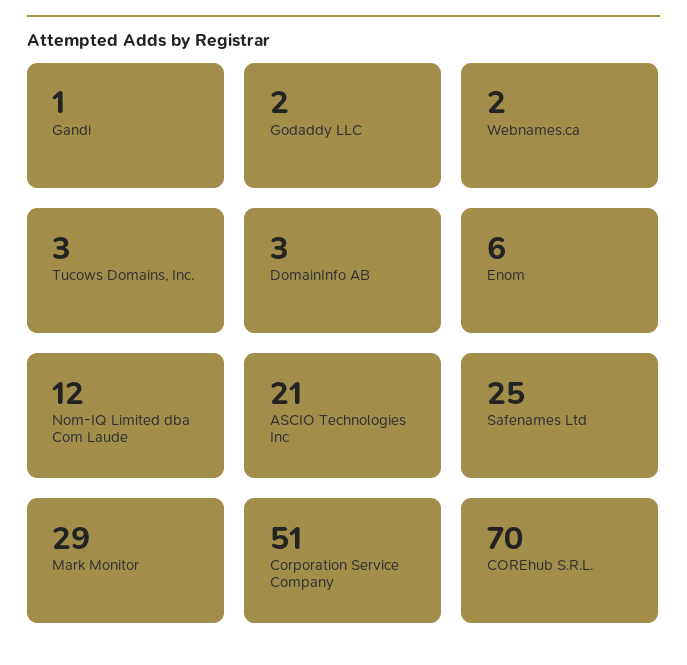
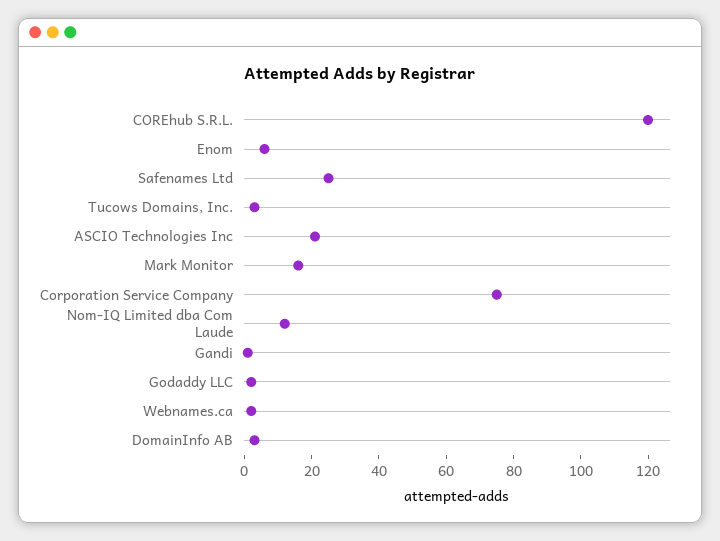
  {
    "Gandi": 1,
    "Godaddy LLC": 2,
    "Webnames.ca": 2,
    "Tucows Domains, Inc.": 3,
    "DomainInfo AB": 3,
    "Enom": 6,
    "Nom-IQ Limited dba Com Laude": 12,
    "ASCIO Technologies Inc": 21,
    "Safenames Ltd": 25,
-   "Mark Monitor": 29,
+   "Mark Monitor": 15,
-   "Corporation Service Company": 51,
+   "Corporation Service Company": 75,
-   "COREhub S.R.L.": 70
+   "COREhub S.R.L.": 120
  }

